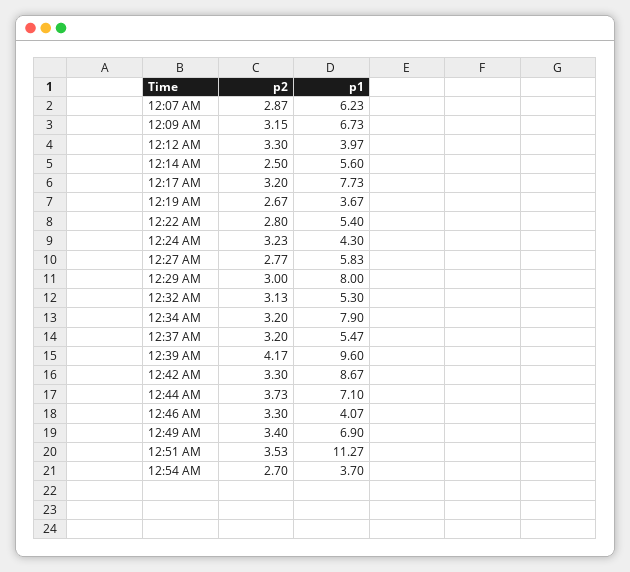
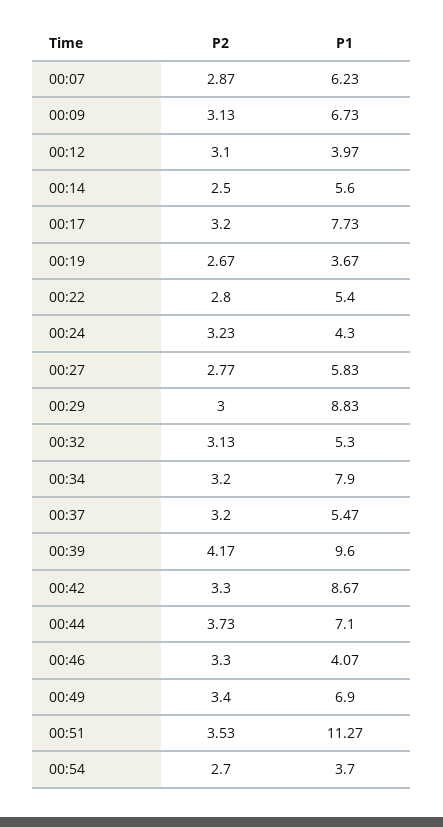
  {
    "p2": {
      "12:07 AM": 2.87,
-     "12:09 AM": 3.15,
+     "12:09 AM": 3.13,
-     "12:12 AM": 3.3,
+     "12:12 AM": 3.1,
      "12:14 AM": 2.5,
      "12:17 AM": 3.2,
      "12:19 AM": 2.67,
      "12:22 AM": 2.8,
      "12:24 AM": 3.23,
      "12:27 AM": 2.77,
      "12:29 AM": 3,
      "12:32 AM": 3.13,
      "12:34 AM": 3.2,
      "12:37 AM": 3.2,
      "12:39 AM": 4.17,
      "12:42 AM": 3.3,
      "12:44 AM": 3.73,
      "12:46 AM": 3.3,
      "12:49 AM": 3.4,
      "12:51 AM": 3.53,
      "12:54 AM": 2.7
    },
    "p1": {
      "12:07 AM": 6.23,
      "12:09 AM": 6.73,
      "12:12 AM": 3.97,
      "12:14 AM": 5.6,
      "12:17 AM": 7.73,
      "12:19 AM": 3.67,
      "12:22 AM": 5.4,
      "12:24 AM": 4.3,
      "12:27 AM": 5.83,
-     "12:29 AM": 8,
+     "12:29 AM": 8.83,
      "12:32 AM": 5.3,
      "12:34 AM": 7.9,
      "12:37 AM": 5.47,
      "12:39 AM": 9.6,
      "12:42 AM": 8.67,
      "12:44 AM": 7.1,
      "12:46 AM": 4.07,
      "12:49 AM": 6.9,
      "12:51 AM": 11.27,
      "12:54 AM": 3.7
    }
  }

